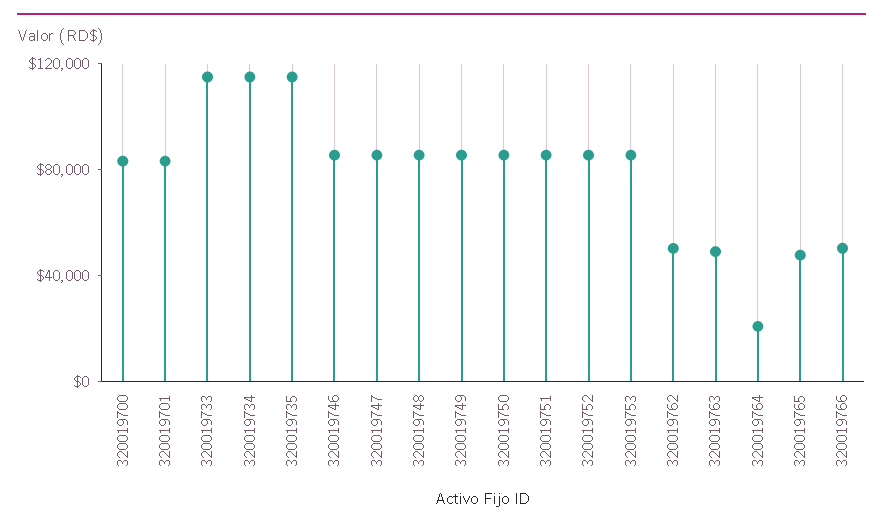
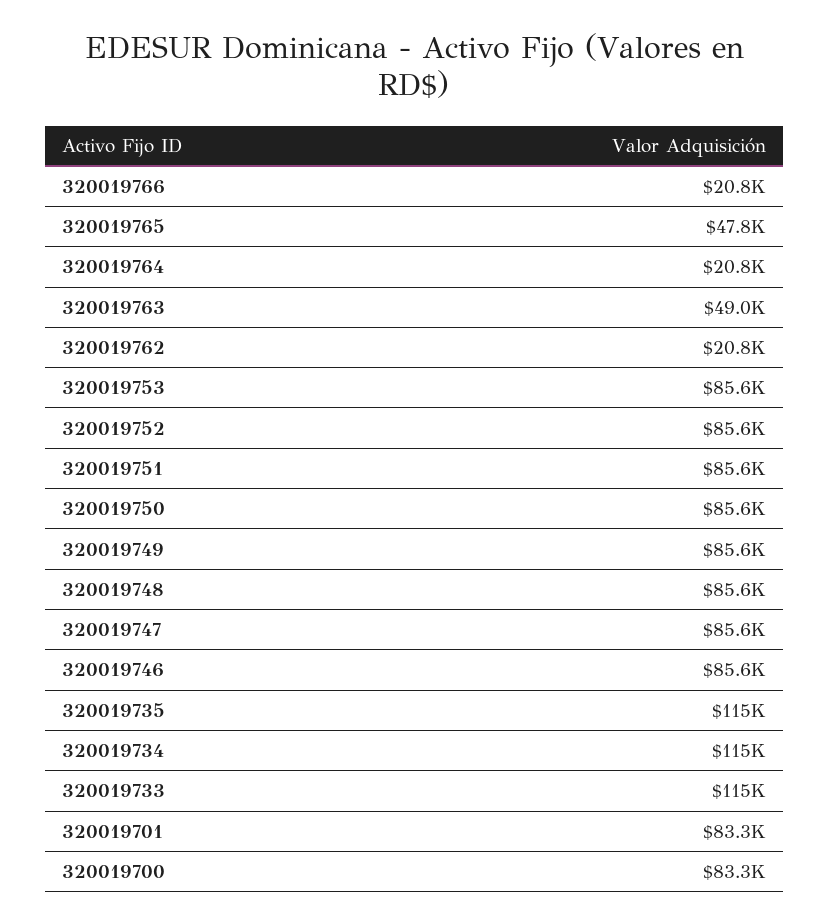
  {
    "320019700": 83300,
    "320019701": 83300,
    "320019733": 115000,
    "320019734": 115000,
    "320019735": 115000,
    "320019746": 85600,
    "320019747": 85600,
    "320019748": 85600,
    "320019749": 85600,
    "320019750": 85600,
    "320019751": 85600,
    "320019752": 85600,
    "320019753": 85600,
-   "320019762": 50000,
+   "320019762": 20800,
    "320019763": 49000,
    "320019764": 20800,
    "320019765": 47800,
-   "320019766": 50000
+   "320019766": 20800
  }

